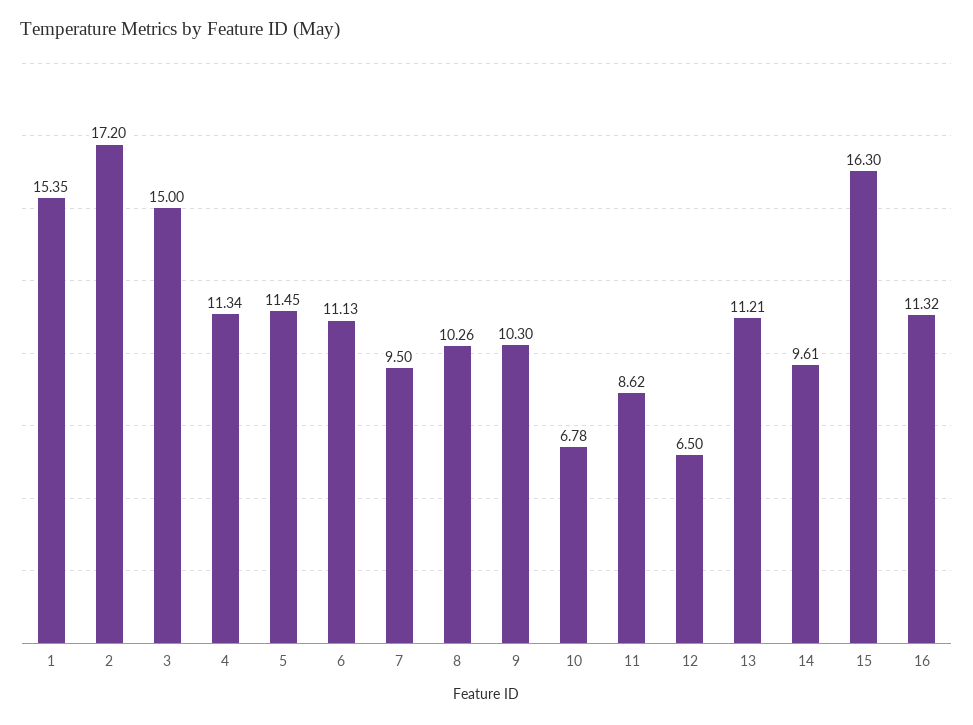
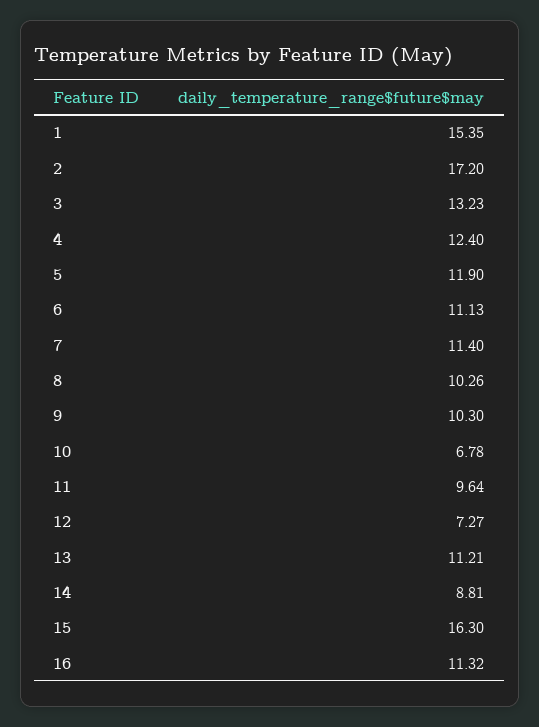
  {
    "1": 15.35,
    "2": 17.2,
-   "3": 15,
+   "3": 13.23,
-   "4": 11.34,
+   "4": 12.4,
-   "5": 11.45,
+   "5": 11.9,
    "6": 11.13,
-   "7": 9.5,
+   "7": 11.4,
    "8": 10.26,
    "9": 10.3,
    "10": 6.78,
-   "11": 8.62,
+   "11": 9.64,
-   "12": 6.5,
+   "12": 7.27,
    "13": 11.21,
-   "14": 9.61,
+   "14": 8.81,
    "15": 16.3,
    "16": 11.32
  }

